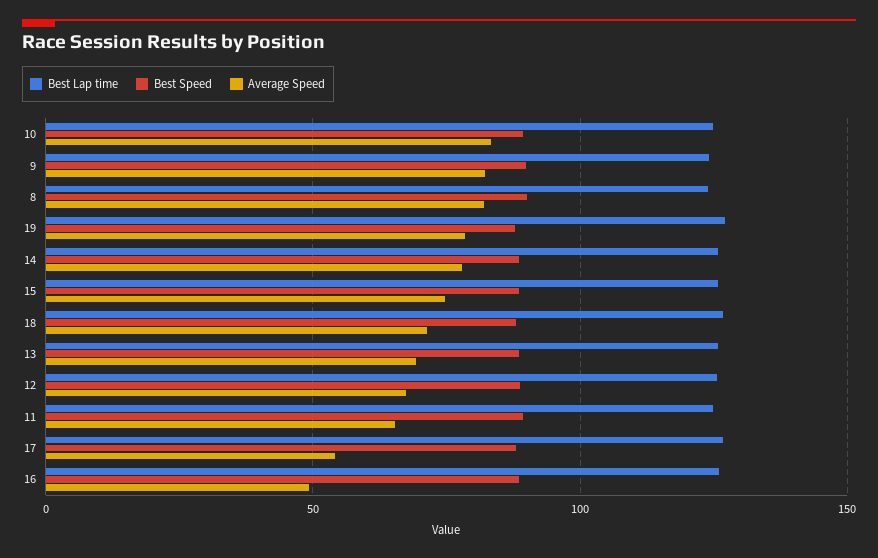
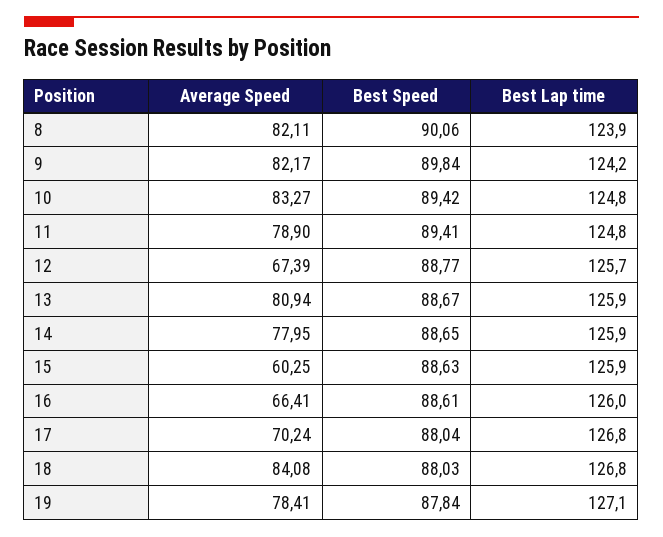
  {
    "Best Lap time": {
      "10": 124.8,
      "9": 124.2,
      "8": 123.9,
      "19": 127.1,
      "14": 125.9,
      "15": 125.9,
      "18": 126.8,
      "13": 125.9,
      "12": 125.7,
      "11": 124.8,
      "17": 126.8,
      "16": 126
    },
    "Best Speed": {
      "10": 89.42,
      "9": 89.84,
      "8": 90.06,
      "19": 87.84,
      "14": 88.65,
      "15": 88.63,
      "18": 88.03,
      "13": 88.67,
      "12": 88.77,
      "11": 89.41,
      "17": 88.04,
      "16": 88.61
    },
    "Average Speed": {
      "10": 83.27,
      "9": 82.17,
      "8": 82.11,
      "19": 78.41,
      "14": 77.95,
-     "15": 75,
+     "15": 60.25,
-     "18": 70,
+     "18": 84.08,
-     "13": 70,
+     "13": 80.94,
      "12": 67.39,
-     "11": 65,
+     "11": 78.9,
-     "17": 55,
+     "17": 70.24,
-     "16": 50
+     "16": 66.41
    }
  }

